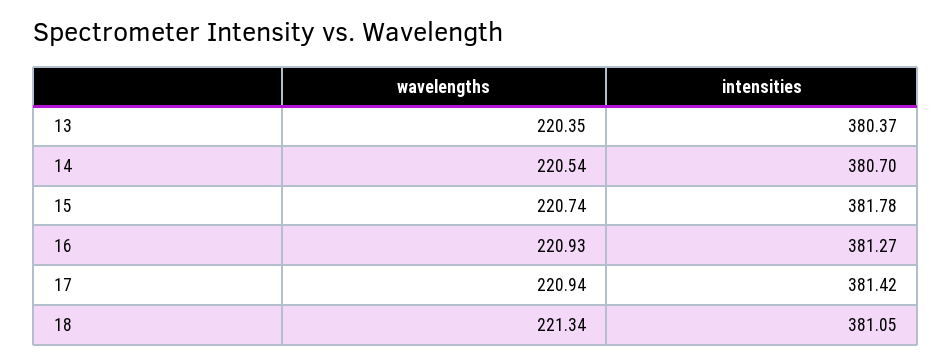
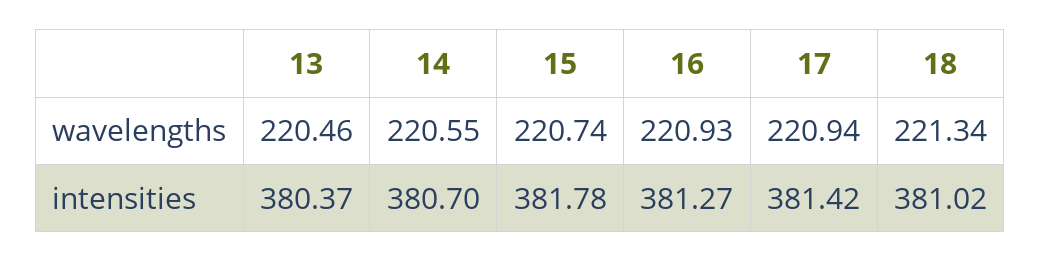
  {
    "wavelengths": {
-     "13": 220.35,
+     "13": 220.46,
-     "14": 220.54,
+     "14": 220.55,
      "15": 220.74,
      "16": 220.93,
      "17": 220.94,
      "18": 221.34
    },
    "intensities": {
      "13": 380.37,
      "14": 380.7,
      "15": 381.78,
      "16": 381.27,
      "17": 381.42,
-     "18": 381.05
+     "18": 381.02
    }
  }

